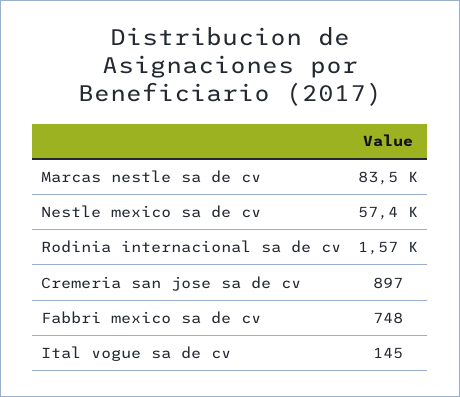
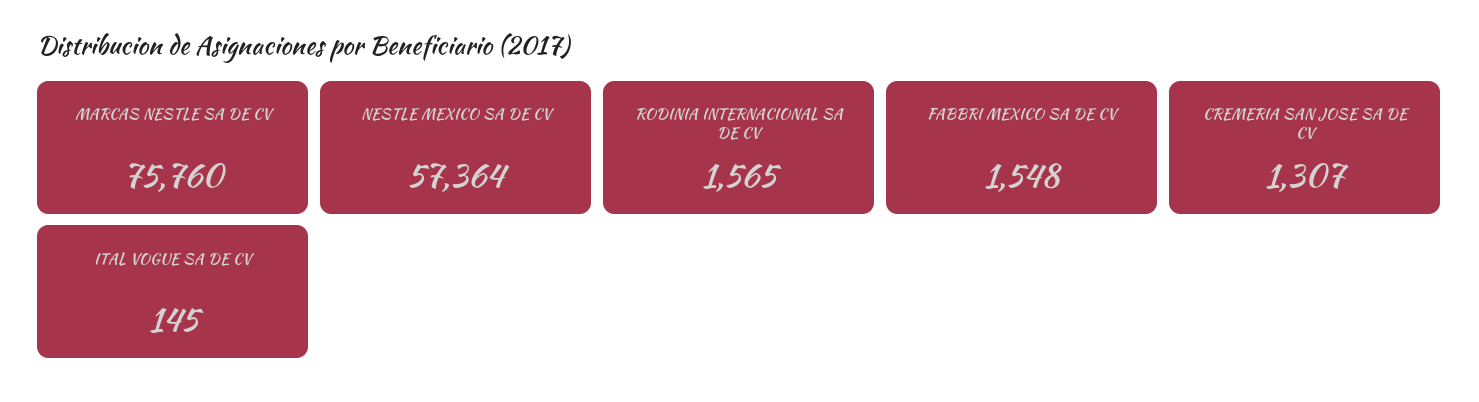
  {
-   "Marcas nestle sa de cv": 83500,
+   "Marcas nestle sa de cv": 75760,
    "Nestle mexico sa de cv": 57364,
    "Rodinia internacional sa de cv": 1565,
-   "Cremeria san jose sa de cv": 897,
+   "Cremeria san jose sa de cv": 1307,
-   "Fabbri mexico sa de cv": 748,
+   "Fabbri mexico sa de cv": 1548,
    "Ital vogue sa de cv": 145
  }

